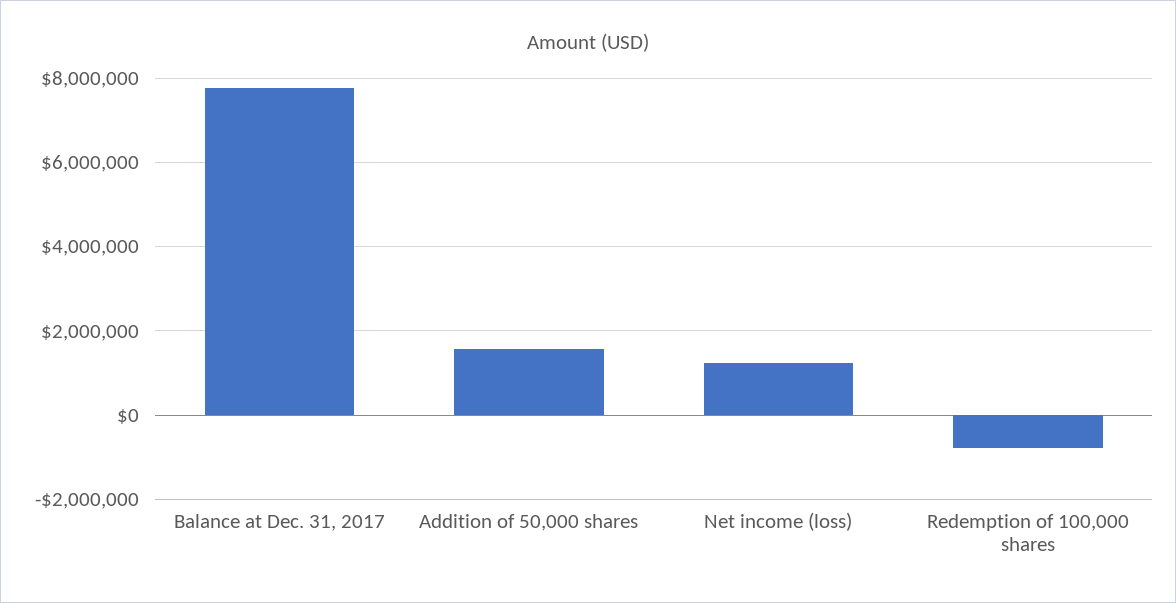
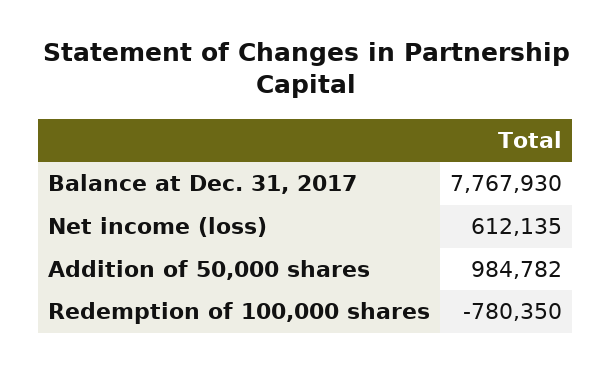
  {
    "Balance at Dec. 31, 2017": 7767930,
-   "Addition of 50,000 shares": 1600000,
+   "Addition of 50,000 shares": 984782,
-   "Net income (loss)": 1200000,
+   "Net income (loss)": 612135,
    "Redemption of 100,000 shares": -780350
  }

